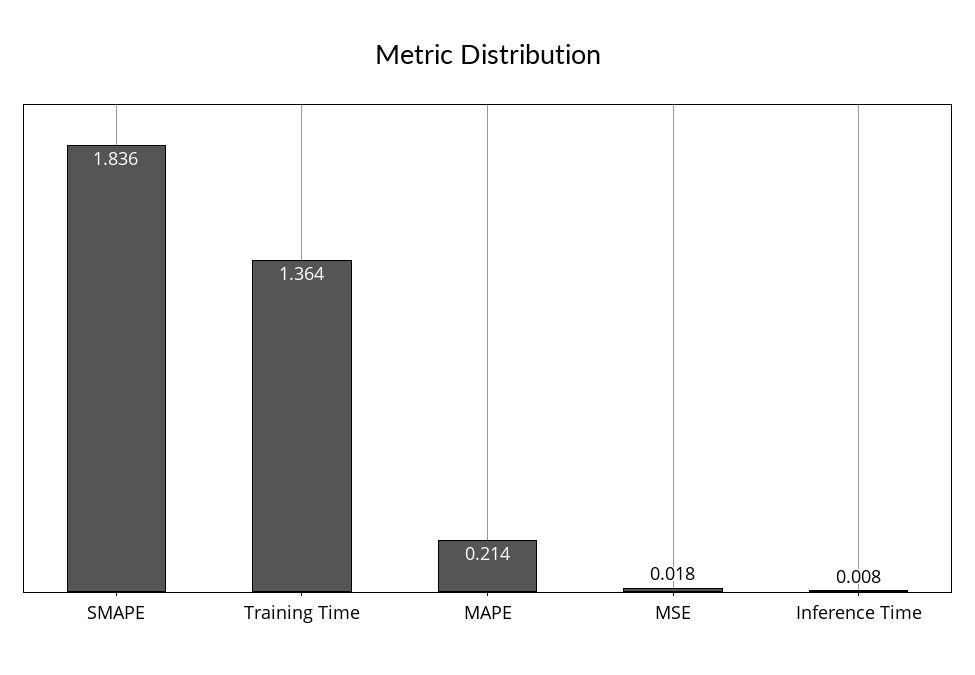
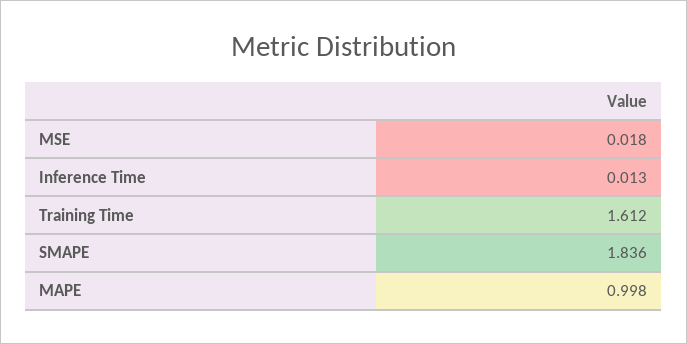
  {
    "SMAPE": 1.836,
-   "Training Time": 1.364,
+   "Training Time": 1.612,
-   "MAPE": 0.214,
+   "MAPE": 0.998,
    "MSE": 0.018,
-   "Inference Time": 0.008
+   "Inference Time": 0.013
  }

